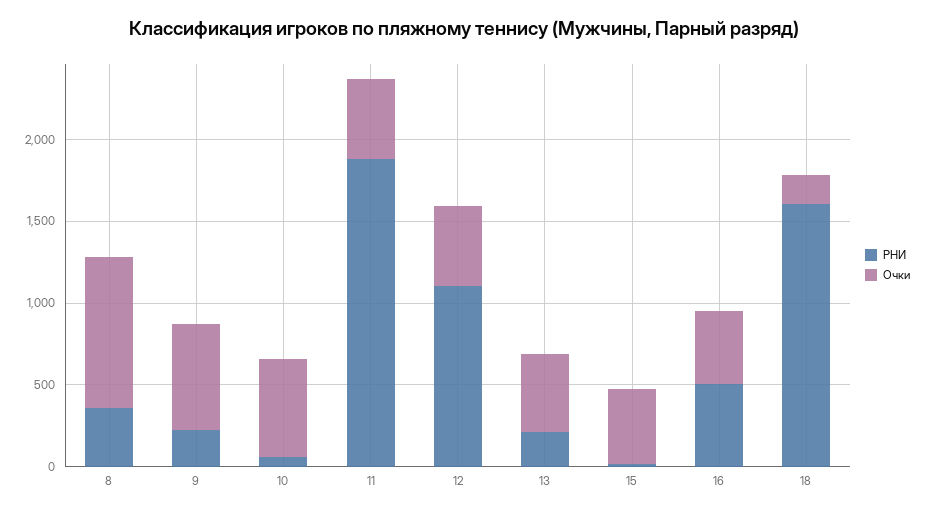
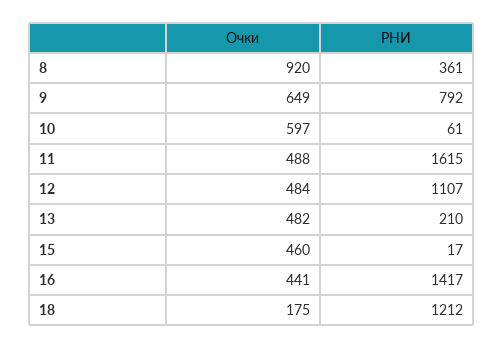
  {
    "РНИ": {
      "8": 361,
-     "9": 200,
+     "9": 792,
      "10": 61,
-     "11": 1900,
+     "11": 1615,
      "12": 1107,
      "13": 210,
      "15": 17,
-     "16": 500,
+     "16": 1417,
-     "18": 1600
+     "18": 1212
    },
    "Очки": {
      "8": 920,
      "9": 649,
      "10": 597,
      "11": 488,
      "12": 484,
      "13": 482,
      "15": 460,
      "16": 441,
      "18": 175
    }
  }

